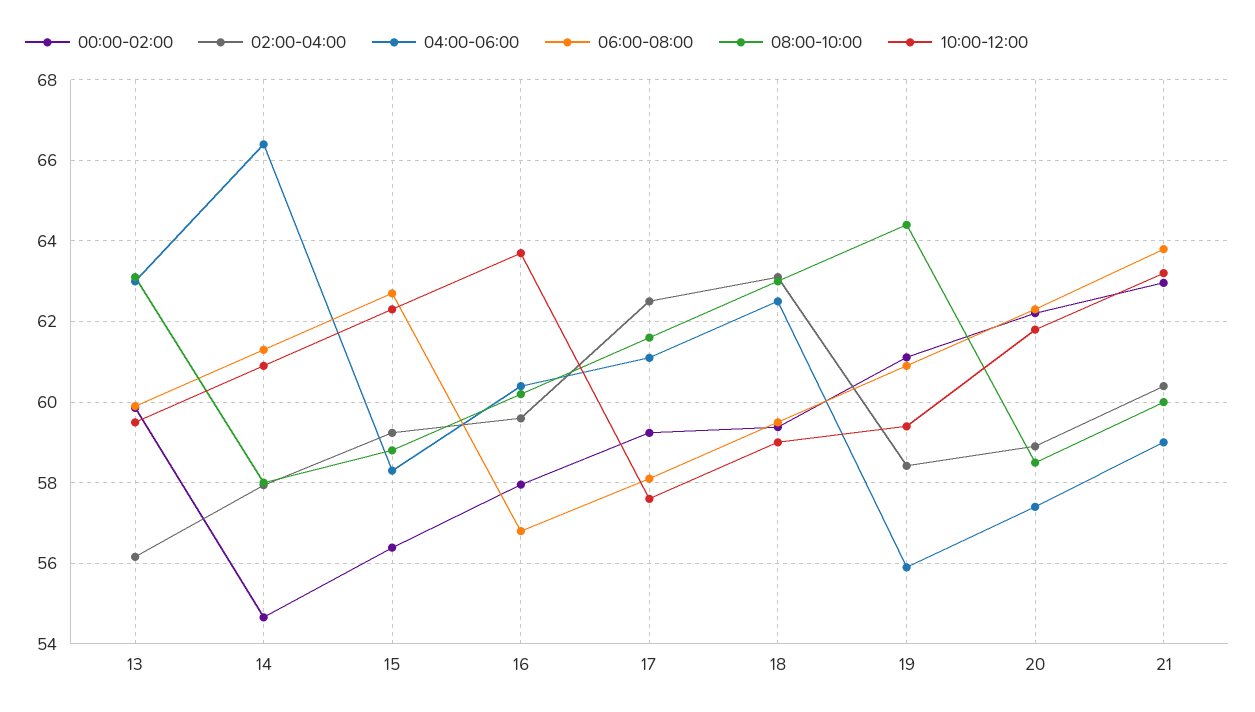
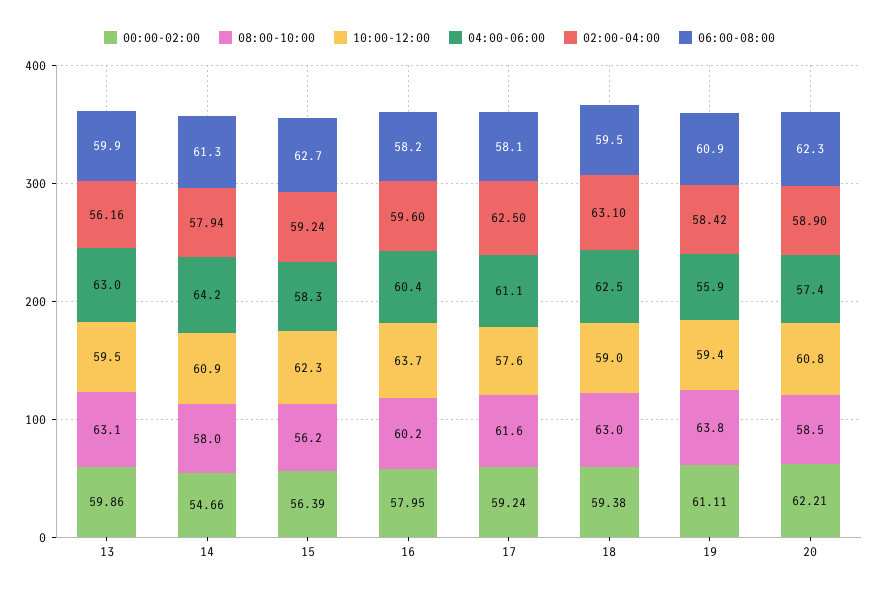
  {
    "00:00-02:00": {
      "13": 59.86,
      "14": 54.66,
      "15": 56.39,
      "16": 57.95,
      "17": 59.24,
      "18": 59.38,
      "19": 61.11,
-     "20": 62.21,
+     "20": 62.21
-     "21": 63
    },
    "02:00-04:00": {
      "13": 56.16,
      "14": 57.94,
      "15": 59.24,
      "16": 59.6,
      "17": 62.5,
      "18": 63.1,
      "19": 58.42,
-     "20": 58.9,
+     "20": 58.9
-     "21": 60.4
    },
    "04:00-06:00": {
      "13": 63,
-     "14": 66.4,
+     "14": 64.2,
      "15": 58.3,
      "16": 60.4,
      "17": 61.1,
      "18": 62.5,
      "19": 55.9,
-     "20": 57.4,
+     "20": 57.4
-     "21": 59
    },
    "06:00-08:00": {
      "13": 59.9,
      "14": 61.3,
      "15": 62.7,
-     "16": 56.8,
+     "16": 58.2,
      "17": 58.1,
      "18": 59.5,
      "19": 60.9,
-     "20": 62.3,
+     "20": 62.3
-     "21": 63.8
    },
    "08:00-10:00": {
      "13": 63.1,
      "14": 58,
-     "15": 58.8,
+     "15": 56.2,
      "16": 60.2,
      "17": 61.6,
      "18": 63,
-     "19": 64.4,
+     "19": 63.8,
-     "20": 58.5,
+     "20": 58.5
-     "21": 60
    },
    "10:00-12:00": {
      "13": 59.5,
      "14": 60.9,
      "15": 62.3,
      "16": 63.7,
      "17": 57.6,
      "18": 59,
      "19": 59.4,
-     "20": 61.8,
+     "20": 60.8
-     "21": 63.2
    }
  }

